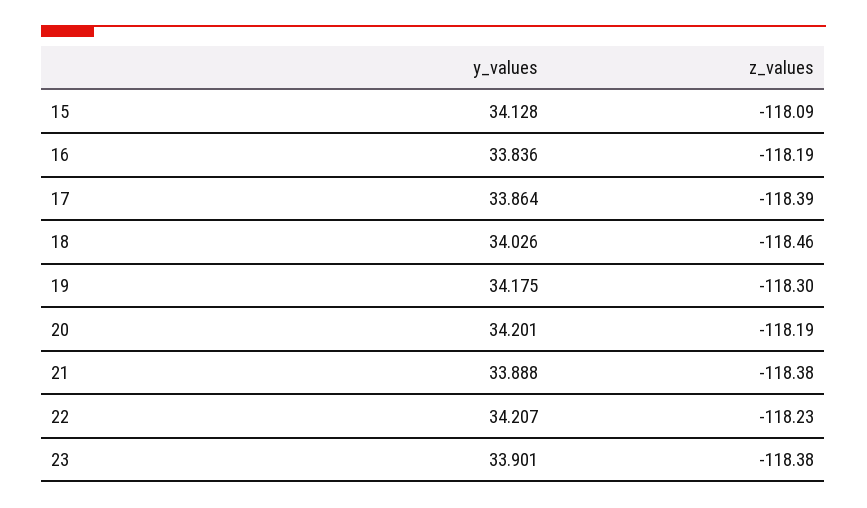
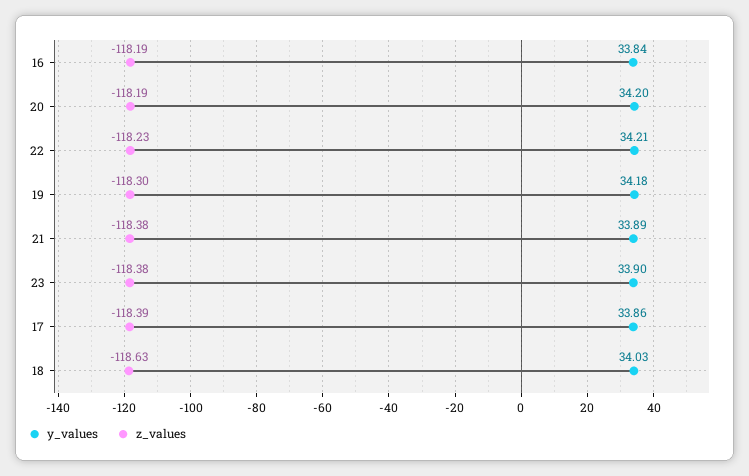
  {
    "y_values": {
-     "15": 34.128,
      "16": 33.836,
      "17": 33.864,
      "18": 34.026,
      "19": 34.175,
      "20": 34.201,
      "21": 33.888,
      "22": 34.207,
      "23": 33.901
    },
    "z_values": {
-     "15": -118.09,
      "16": -118.19,
      "17": -118.39,
-     "18": -118.46,
+     "18": -118.63,
      "19": -118.3,
      "20": -118.19,
      "21": -118.38,
      "22": -118.23,
      "23": -118.38
    }
  }

